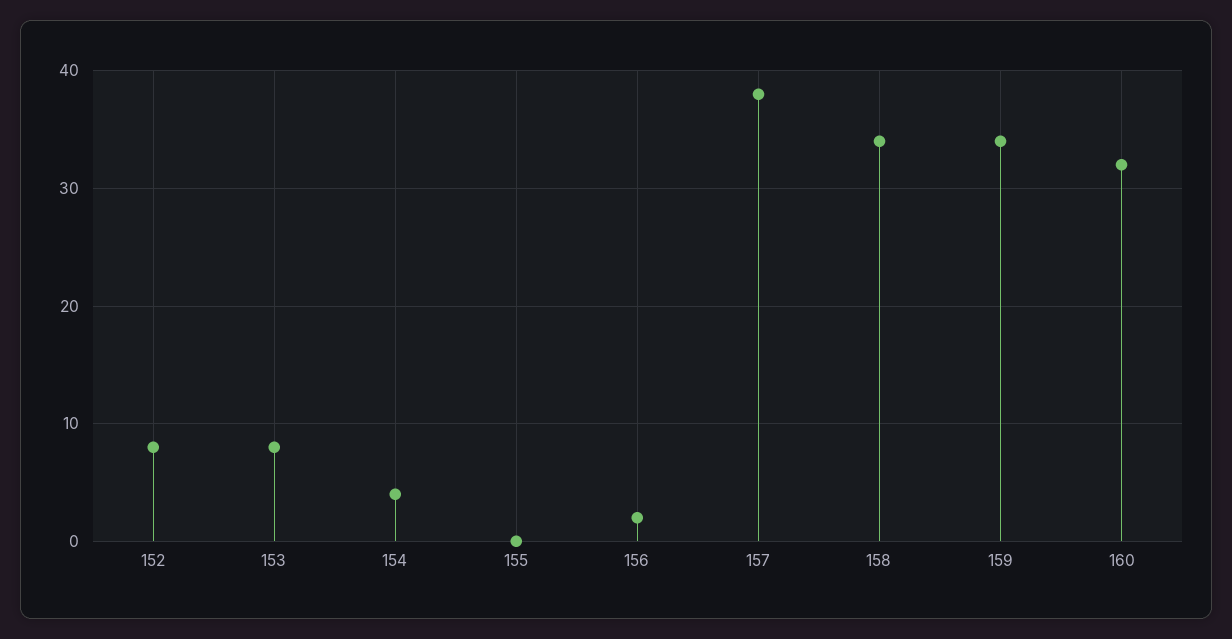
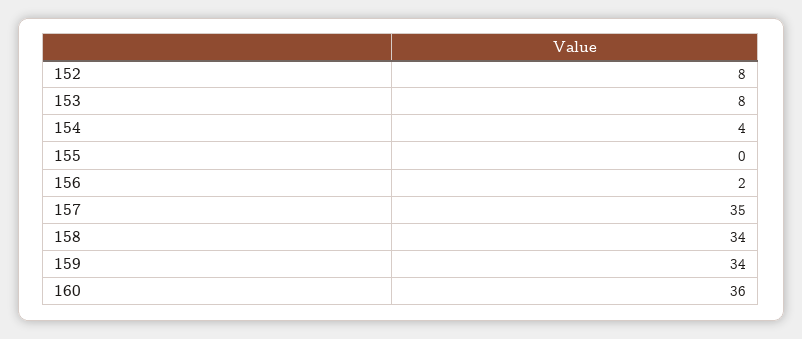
  {
    "152": 8,
    "153": 8,
    "154": 4,
    "155": 0,
    "156": 2,
-   "157": 38,
+   "157": 35,
    "158": 34,
    "159": 34,
-   "160": 32
+   "160": 36
  }

